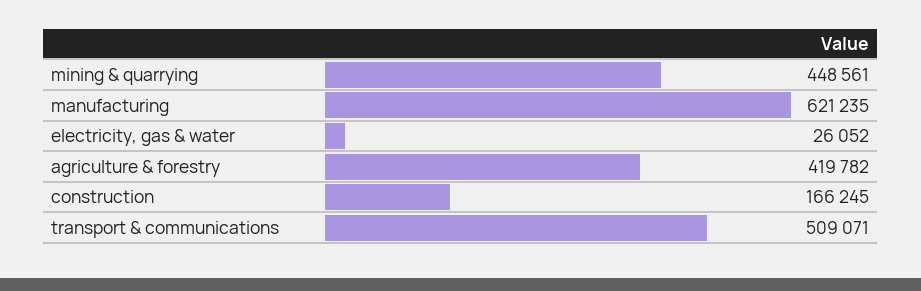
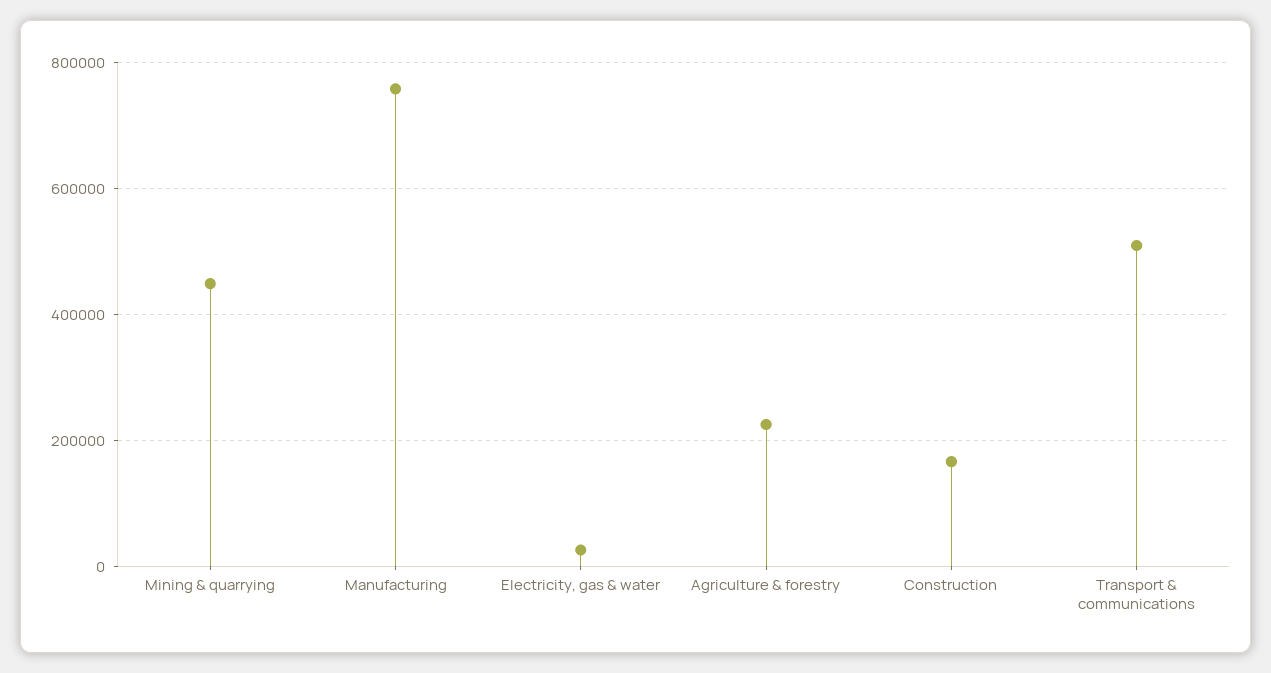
  {
    "mining & quarrying": 448561,
-   "manufacturing": 621235,
+   "manufacturing": 760000,
    "electricity, gas & water": 26052,
-   "agriculture & forestry": 419782,
+   "agriculture & forestry": 220000,
    "construction": 166245,
    "transport & communications": 509071
  }

